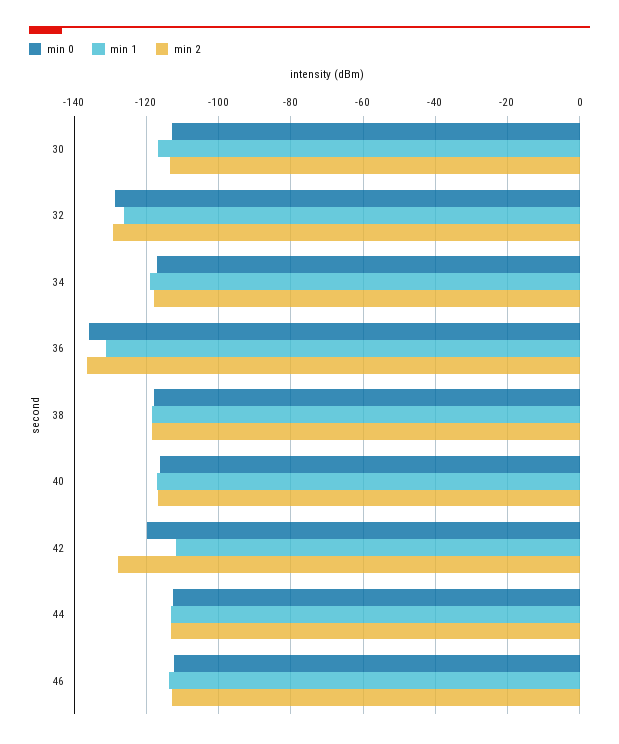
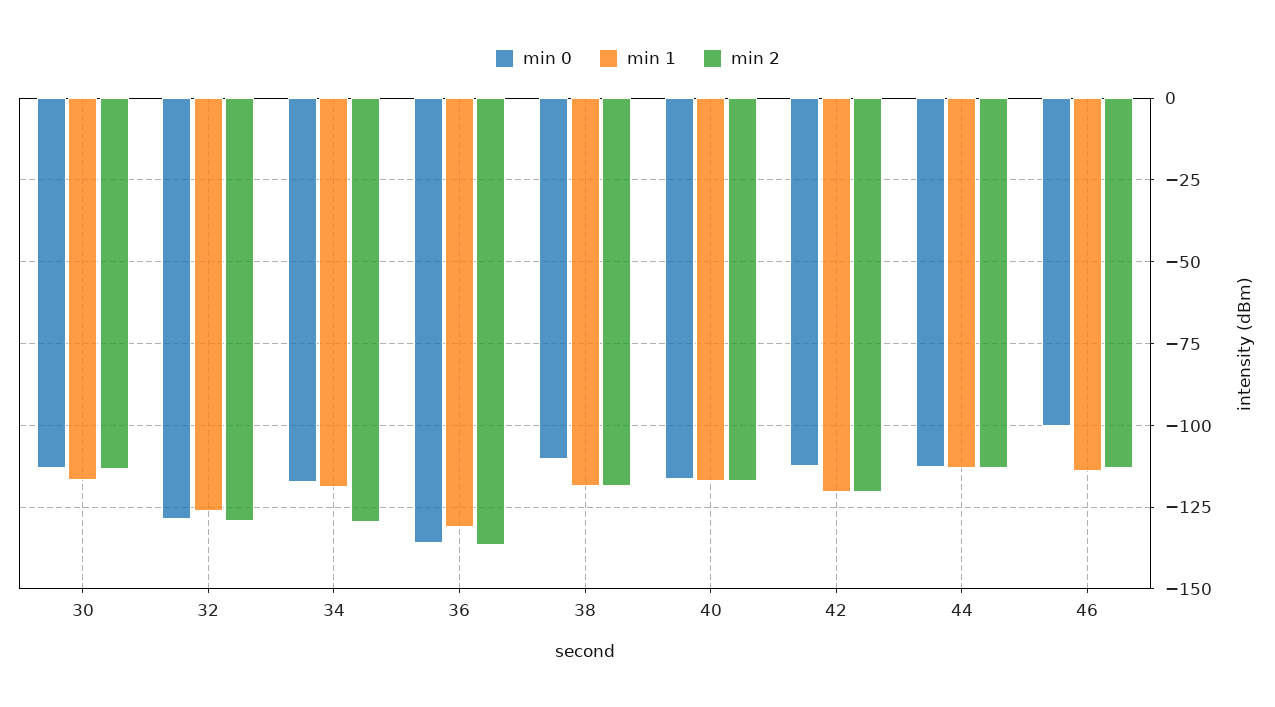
  {
    "min 0": {
      "30": -112,
      "32": -128,
      "34": -118,
      "36": -136,
-     "38": -118,
+     "38": -110,
      "40": -116,
-     "42": -120,
+     "42": -112.5,
      "44": -112,
-     "46": -112
+     "46": -100
    },
    "min 1": {
      "30": -116,
      "32": -126,
      "34": -120,
      "36": -132,
      "38": -118,
      "40": -118,
-     "42": -112,
+     "42": -120,
      "44": -114,
      "46": -114
    },
    "min 2": {
      "30": -114,
      "32": -130,
-     "34": -118,
+     "34": -130,
      "36": -136,
      "38": -118,
      "40": -116,
-     "42": -128,
+     "42": -120,
      "44": -114,
      "46": -114
    }
  }

